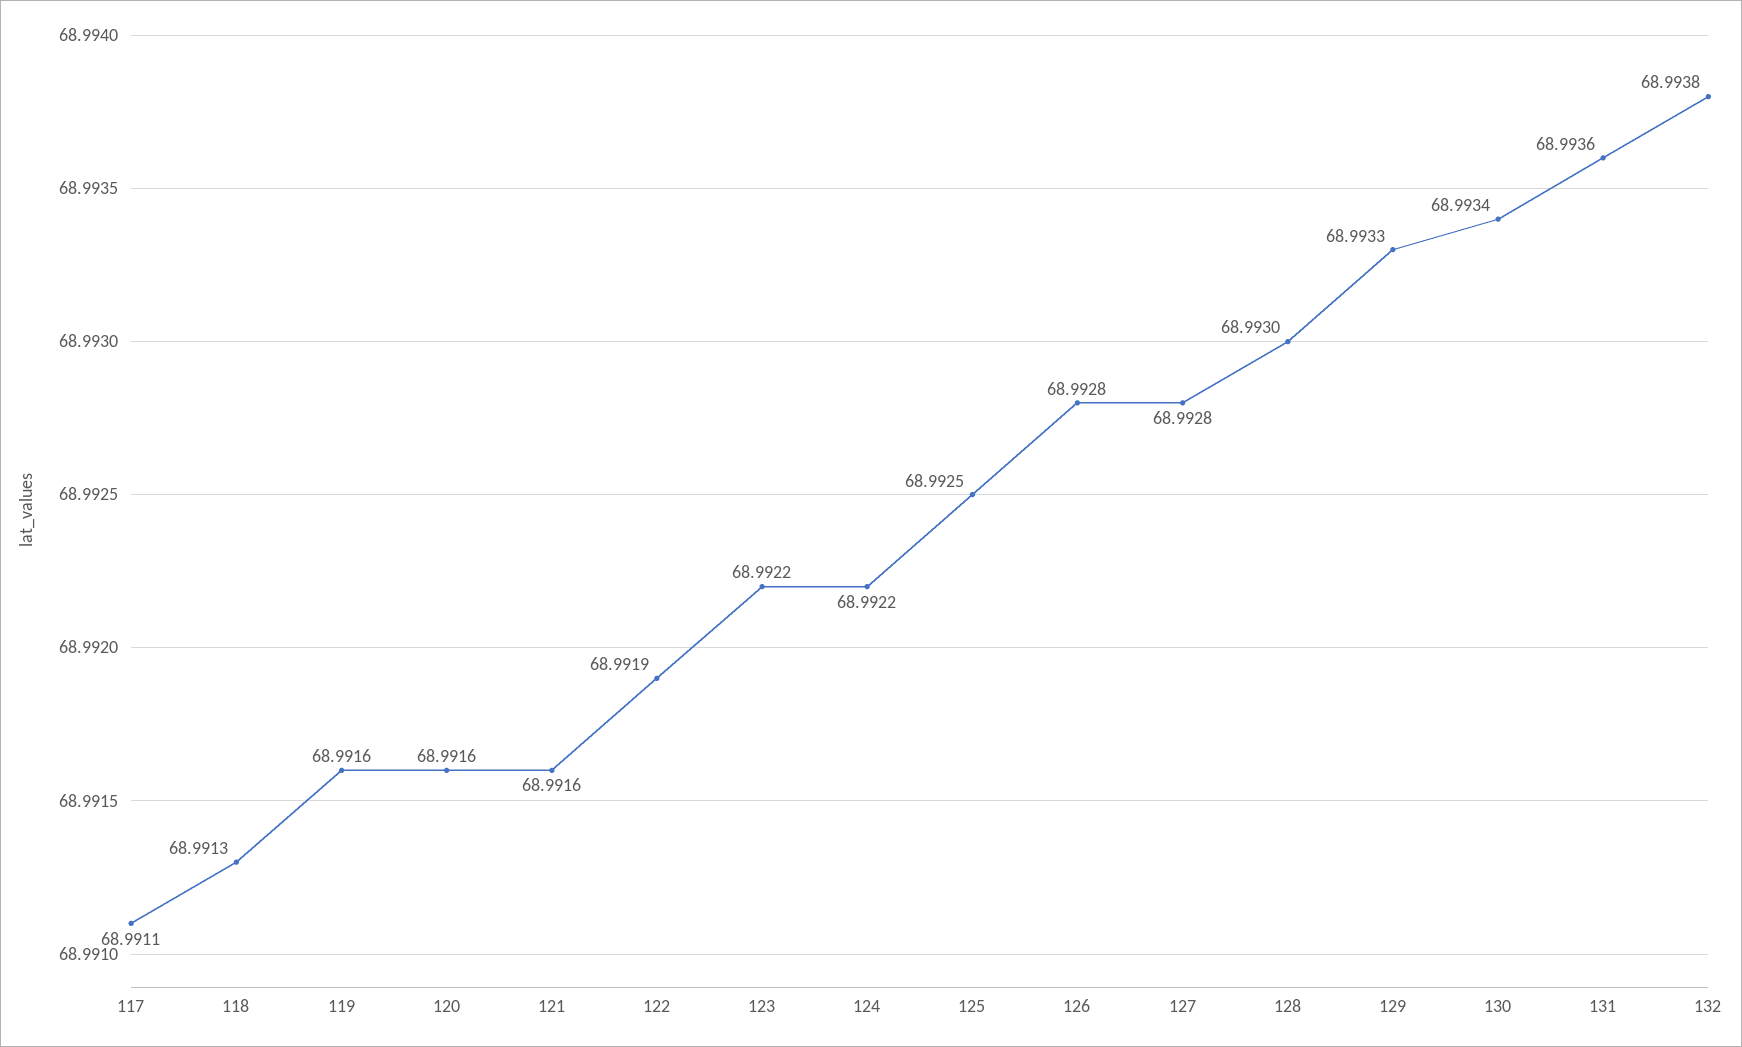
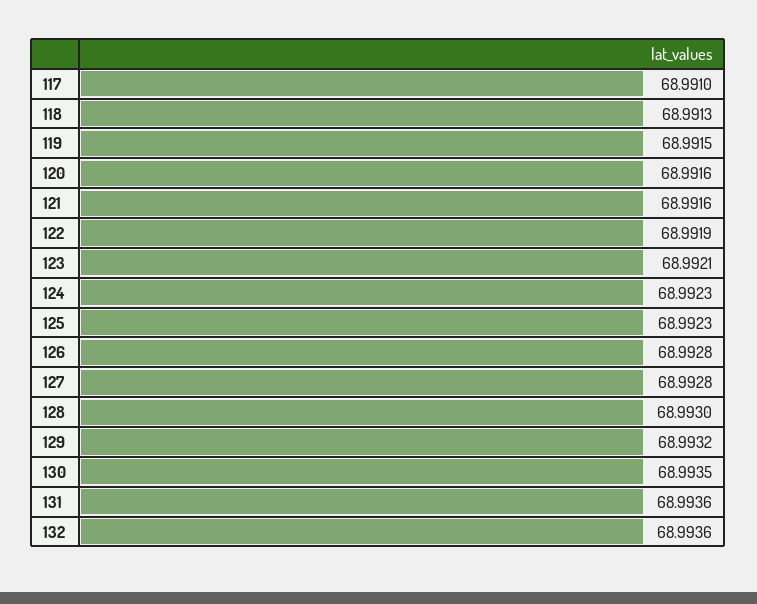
  {
-   "117": 68.9911,
+   "117": 68.991,
    "118": 68.9913,
-   "119": 68.9916,
+   "119": 68.9915,
    "120": 68.9916,
    "121": 68.9916,
    "122": 68.9919,
-   "123": 68.9922,
+   "123": 68.9921,
-   "124": 68.9922,
+   "124": 68.9923,
-   "125": 68.9925,
+   "125": 68.9923,
    "126": 68.9928,
    "127": 68.9928,
    "128": 68.993,
-   "129": 68.9933,
+   "129": 68.9932,
-   "130": 68.9934,
+   "130": 68.9935,
    "131": 68.9936,
-   "132": 68.9938
+   "132": 68.9936
  }

